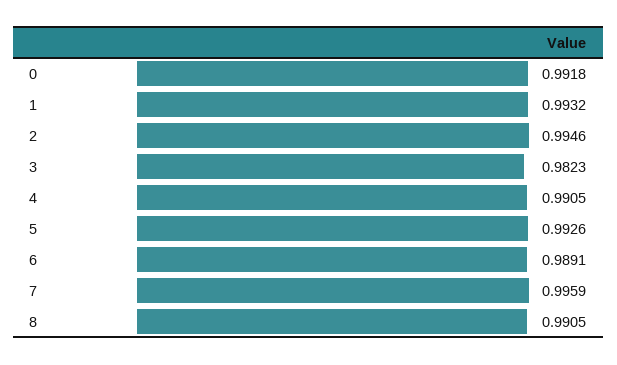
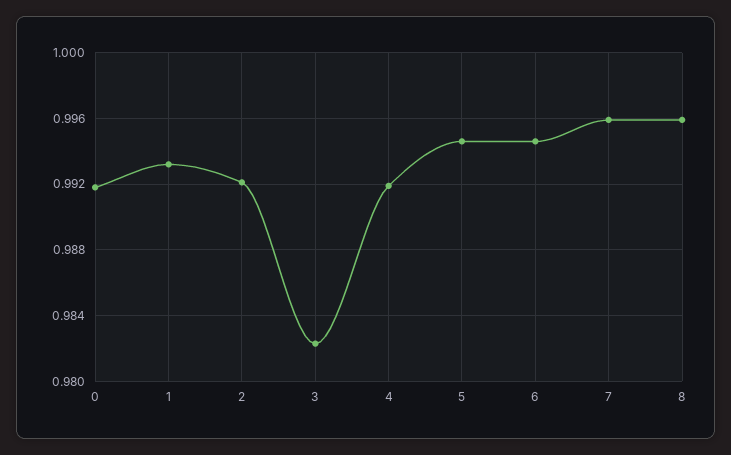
  {
    "0": 0.9918,
    "1": 0.9932,
-   "2": 0.9946,
+   "2": 0.992,
    "3": 0.9823,
-   "4": 0.9905,
+   "4": 0.992,
-   "5": 0.9926,
+   "5": 0.9945,
-   "6": 0.9891,
+   "6": 0.9945,
    "7": 0.9959,
-   "8": 0.9905
+   "8": 0.996
  }

